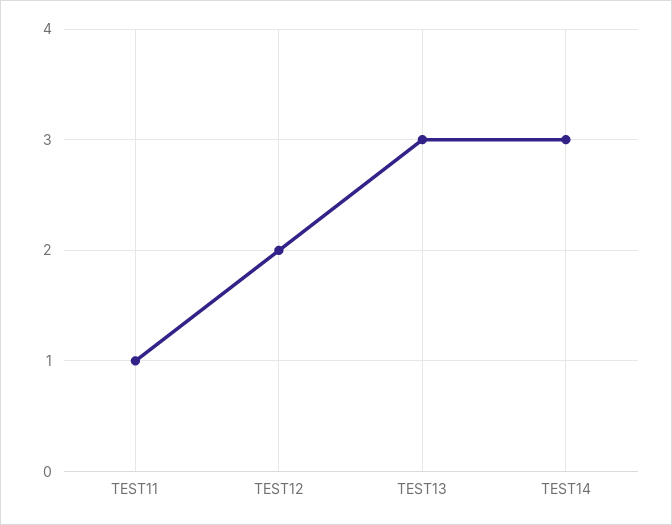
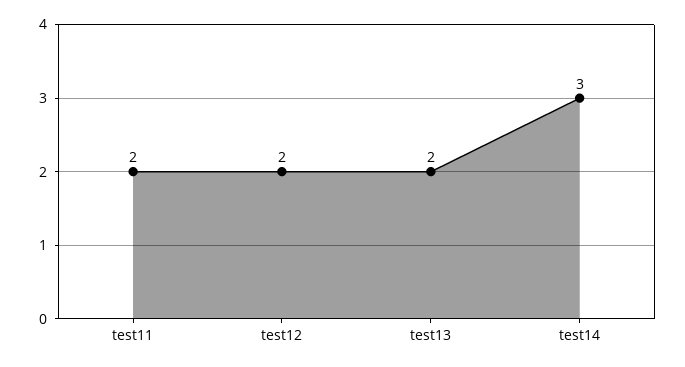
  {
-   "TEST11": 1,
+   "TEST11": 2,
    "TEST12": 2,
-   "TEST13": 3,
+   "TEST13": 2,
    "TEST14": 3
  }

